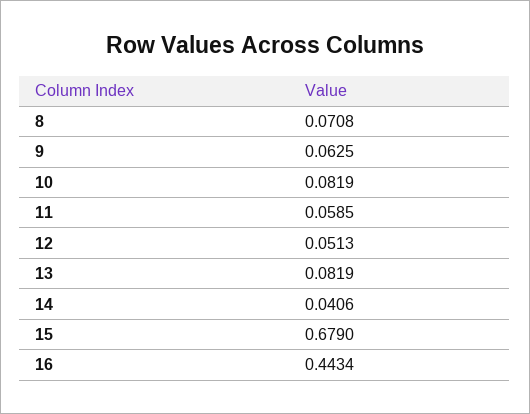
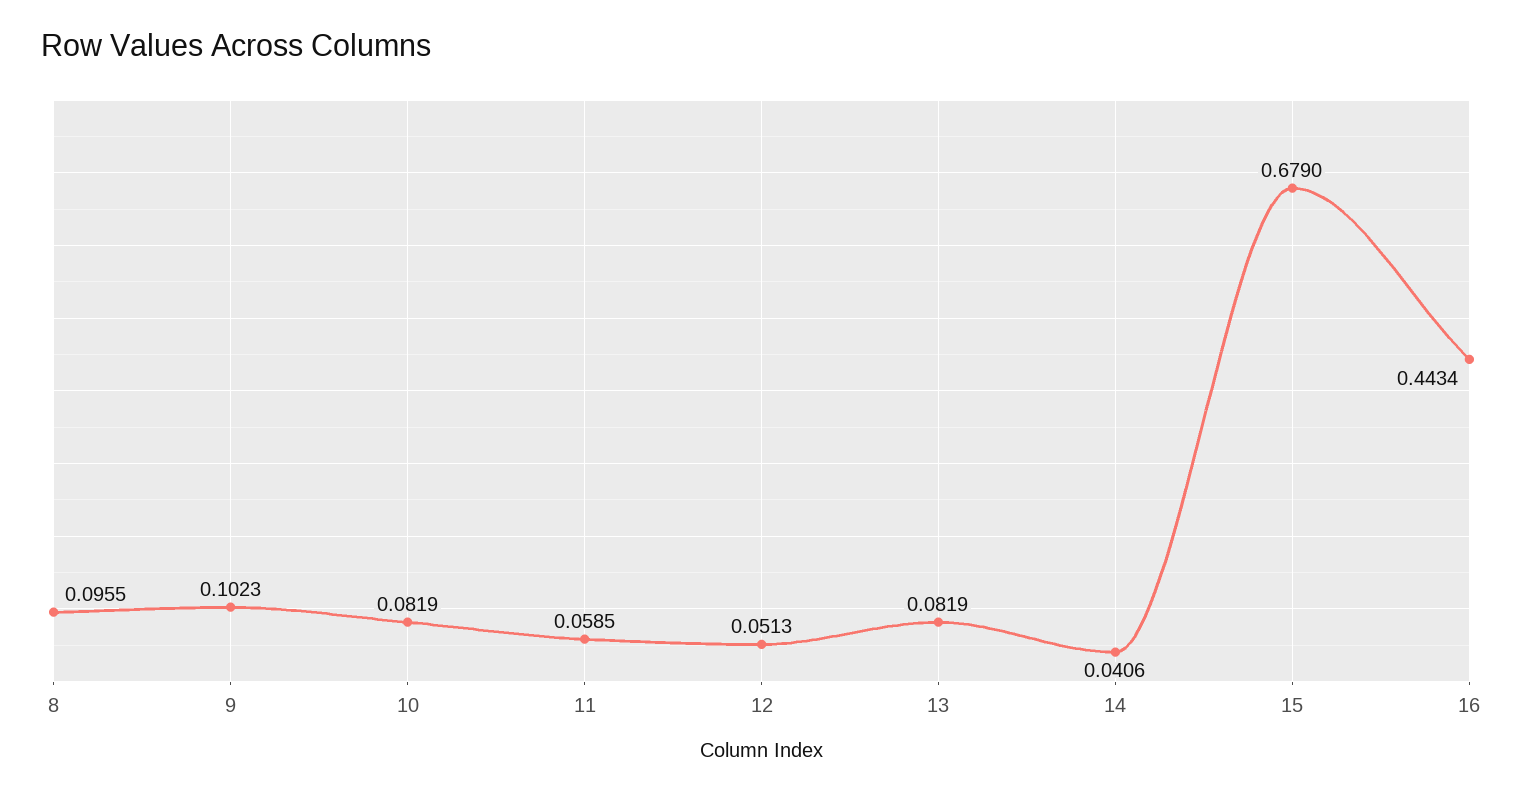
  {
-   "8": 0.0708,
+   "8": 0.0955,
-   "9": 0.0625,
+   "9": 0.1023,
    "10": 0.0819,
    "11": 0.0585,
    "12": 0.0513,
    "13": 0.0819,
    "14": 0.0406,
    "15": 0.679,
    "16": 0.4434
  }

